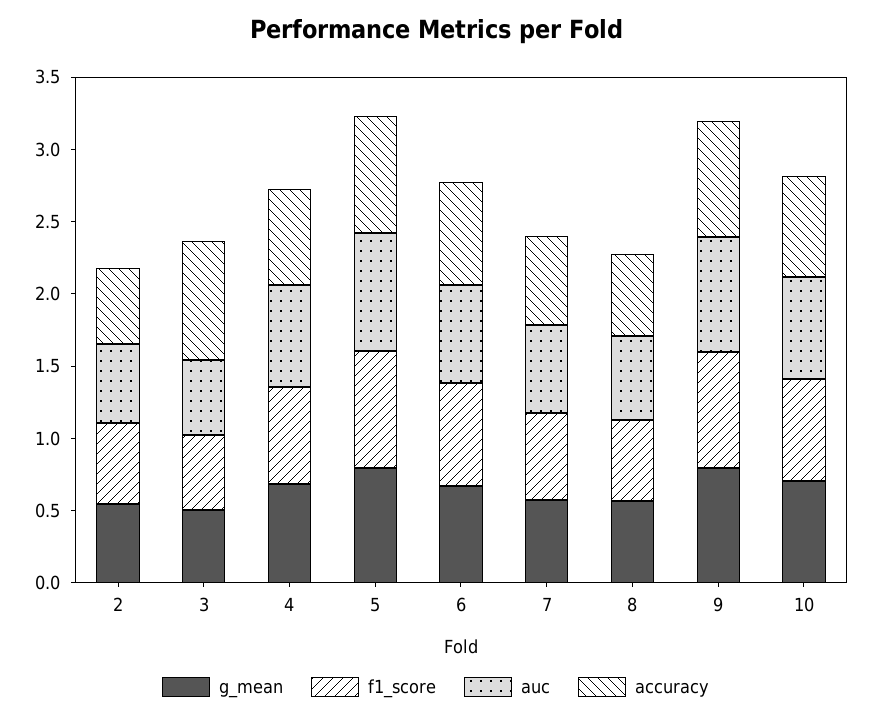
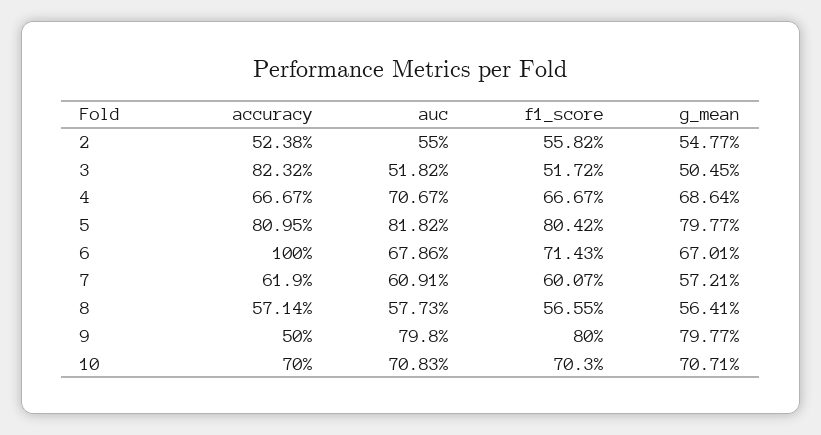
  {
    "g_mean": {
      "2": 0.5477,
      "3": 0.5045,
      "4": 0.6864,
      "5": 0.7977,
      "6": 0.6701,
      "7": 0.5721,
      "8": 0.5641,
      "9": 0.7977,
      "10": 0.7071
    },
    "f1_score": {
      "2": 0.5582,
      "3": 0.5172,
      "4": 0.6667,
      "5": 0.8042,
      "6": 0.7143,
      "7": 0.6007,
      "8": 0.5655,
      "9": 0.8,
      "10": 0.703
    },
    "auc": {
      "2": 0.55,
      "3": 0.5182,
      "4": 0.7067,
      "5": 0.8182,
      "6": 0.6786,
      "7": 0.6091,
      "8": 0.5773,
      "9": 0.798,
      "10": 0.7083
    },
    "accuracy": {
      "2": 0.5238,
      "3": 0.8232,
      "4": 0.6667,
      "5": 0.8095,
-     "6": 0.7,
+     "6": 1,
      "7": 0.619,
      "8": 0.5714,
-     "9": 0.8,
+     "9": 0.5,
      "10": 0.7
    }
  }

